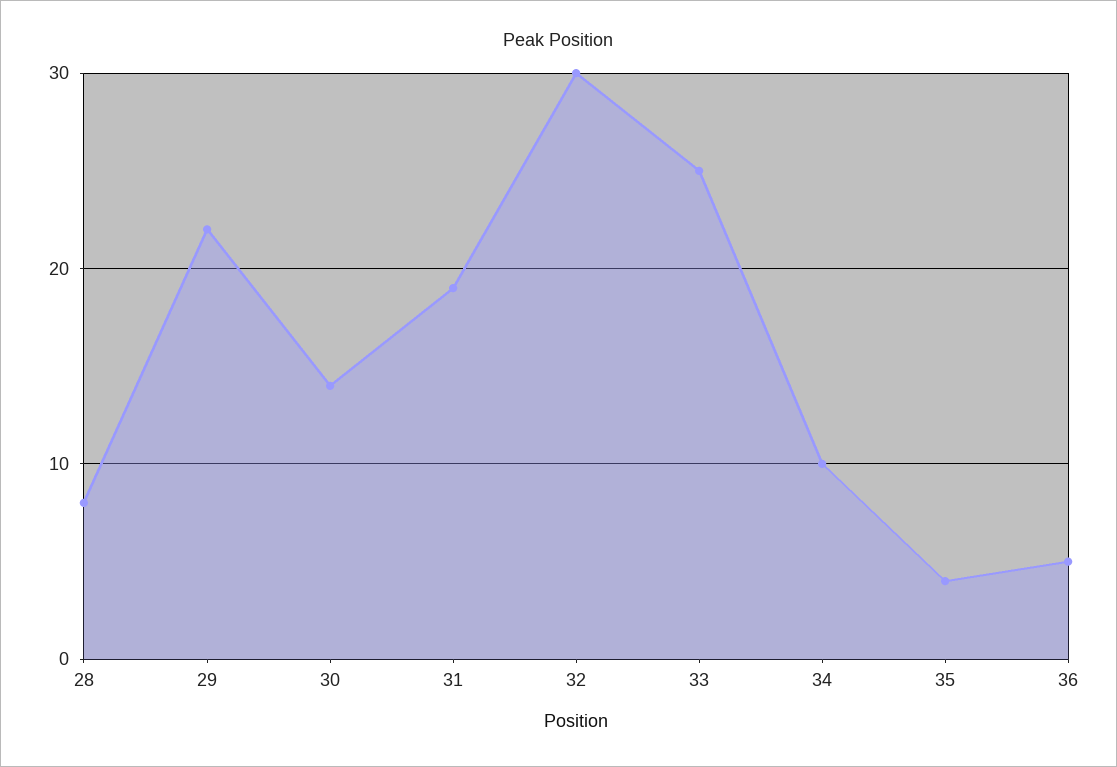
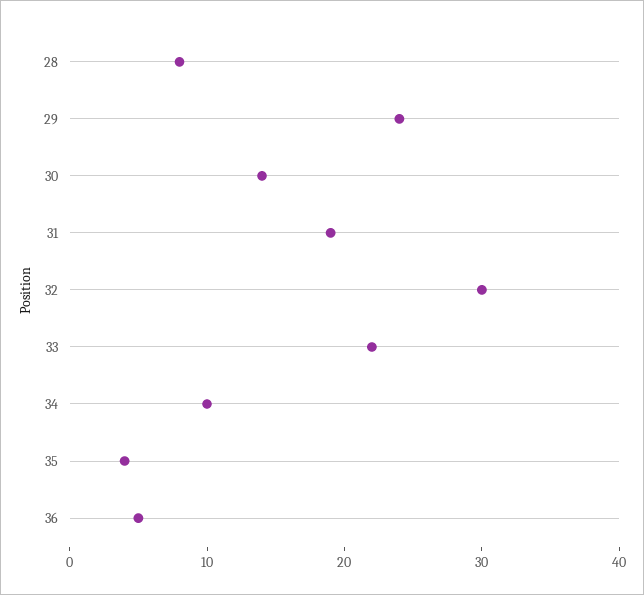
  {
    "28": 8,
-   "29": 22,
+   "29": 24,
    "30": 14,
    "31": 19,
    "32": 30,
-   "33": 25,
+   "33": 22,
    "34": 10,
    "35": 4,
    "36": 5
  }

